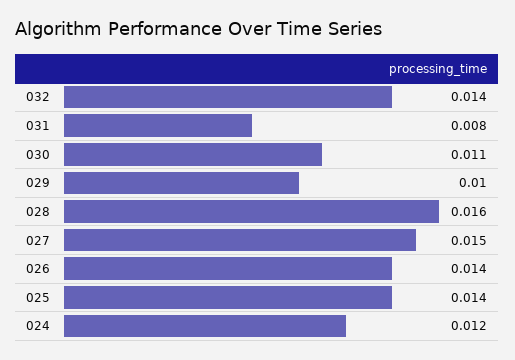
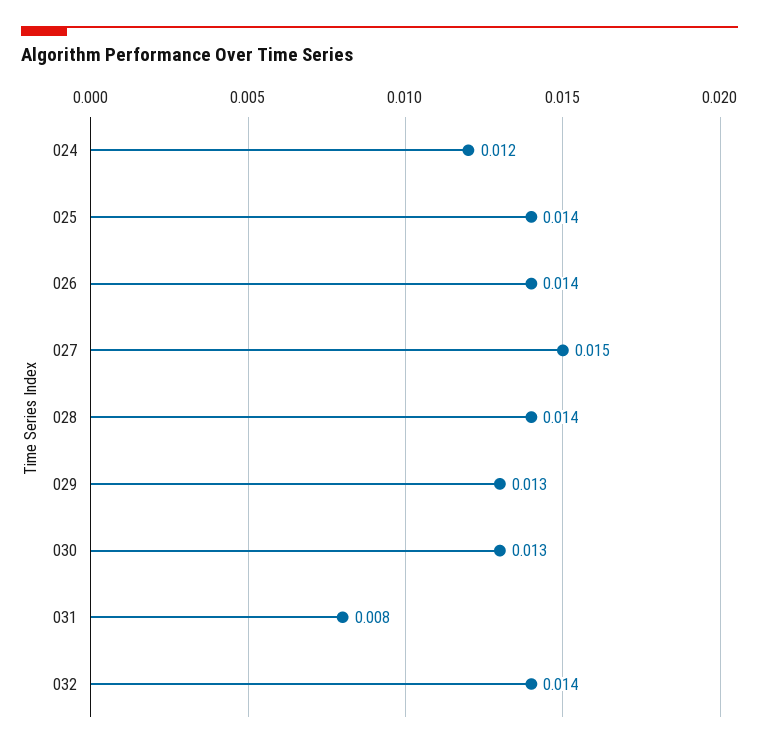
  {
    "032": 0.014,
    "031": 0.008,
-   "030": 0.011,
+   "030": 0.013,
-   "029": 0.01,
+   "029": 0.013,
-   "028": 0.016,
+   "028": 0.014,
    "027": 0.015,
    "026": 0.014,
    "025": 0.014,
    "024": 0.012
  }

